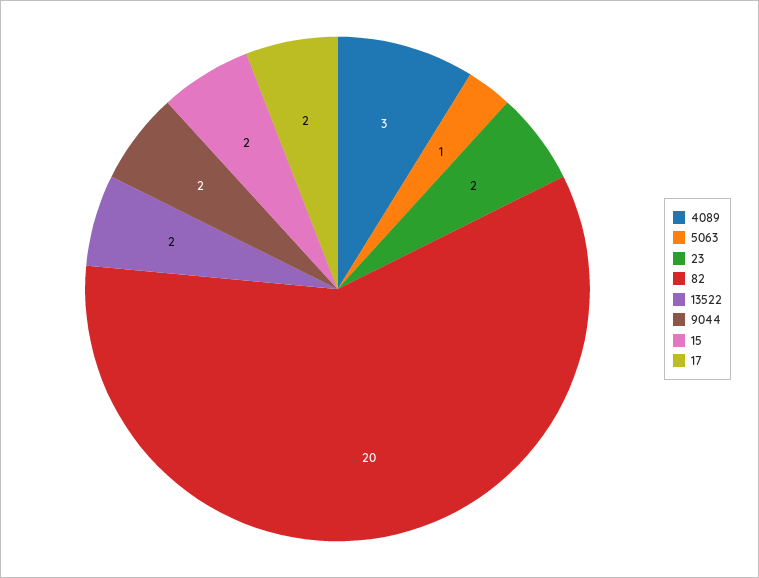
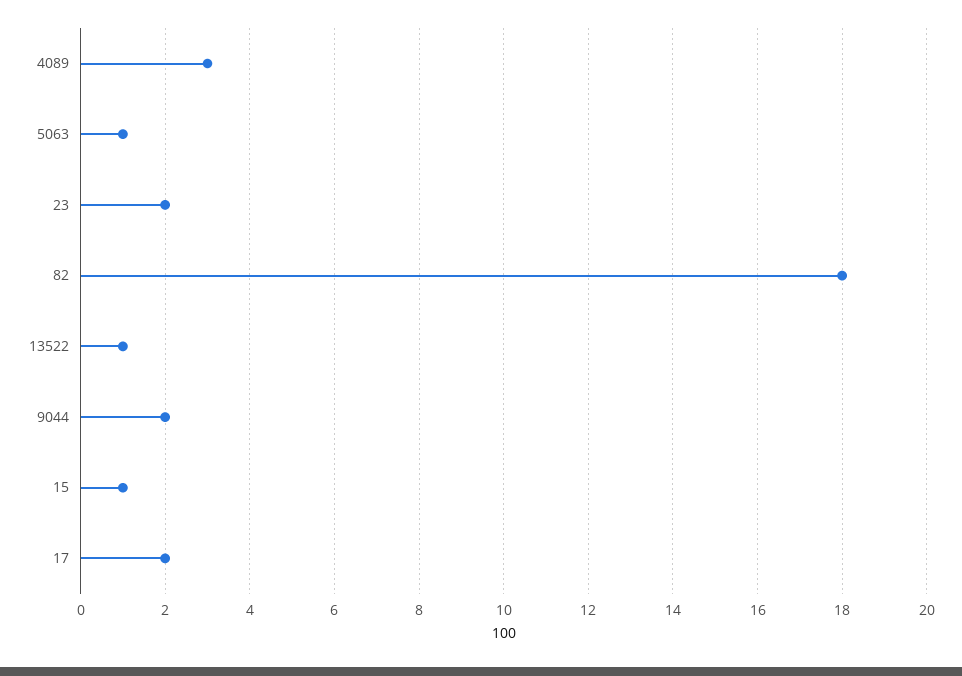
  {
    "4089": 3,
    "5063": 1,
    "23": 2,
-   "82": 20,
+   "82": 18,
-   "13522": 2,
+   "13522": 1,
    "9044": 2,
-   "15": 2,
+   "15": 1,
    "17": 2
  }

